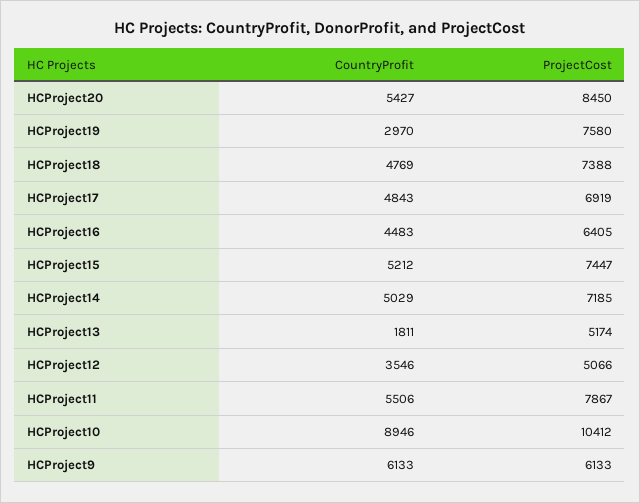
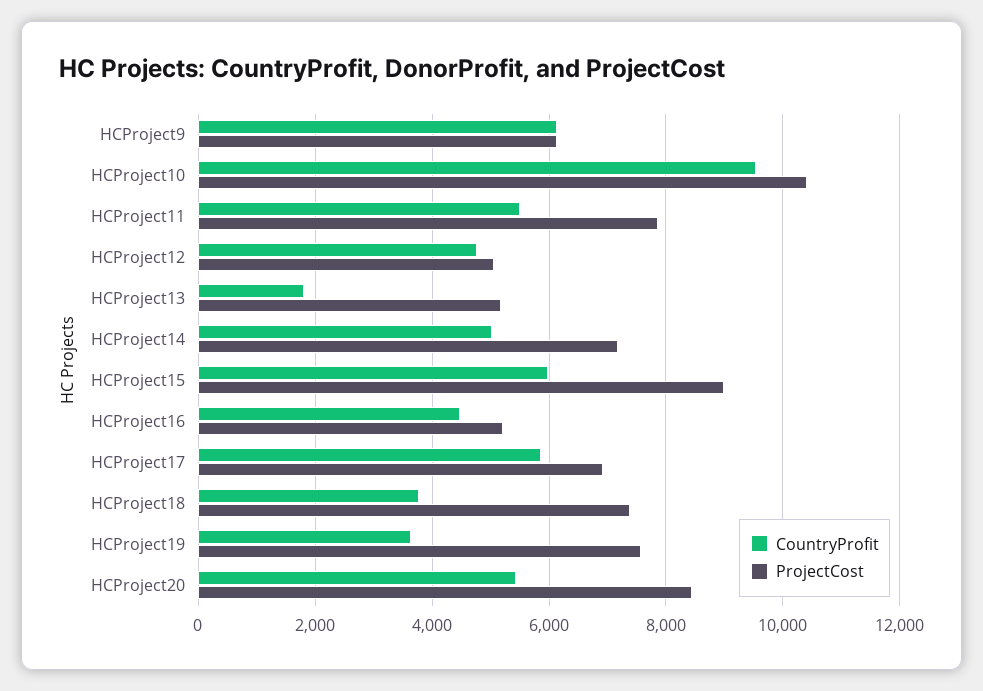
  {
    "CountryProfit": {
      "HCProject20": 5427,
-     "HCProject19": 2970,
+     "HCProject19": 3600,
-     "HCProject18": 4769,
+     "HCProject18": 3800,
-     "HCProject17": 4843,
+     "HCProject17": 5800,
      "HCProject16": 4483,
-     "HCProject15": 5212,
+     "HCProject15": 6000,
      "HCProject14": 5029,
      "HCProject13": 1811,
-     "HCProject12": 3546,
+     "HCProject12": 4800,
      "HCProject11": 5506,
-     "HCProject10": 8946,
+     "HCProject10": 9600,
      "HCProject9": 6133
    },
    "ProjectCost": {
      "HCProject20": 8450,
      "HCProject19": 7580,
      "HCProject18": 7388,
      "HCProject17": 6919,
-     "HCProject16": 6405,
+     "HCProject16": 5200,
-     "HCProject15": 7447,
+     "HCProject15": 9000,
      "HCProject14": 7185,
      "HCProject13": 5174,
      "HCProject12": 5066,
      "HCProject11": 7867,
      "HCProject10": 10412,
      "HCProject9": 6133
    }
  }

